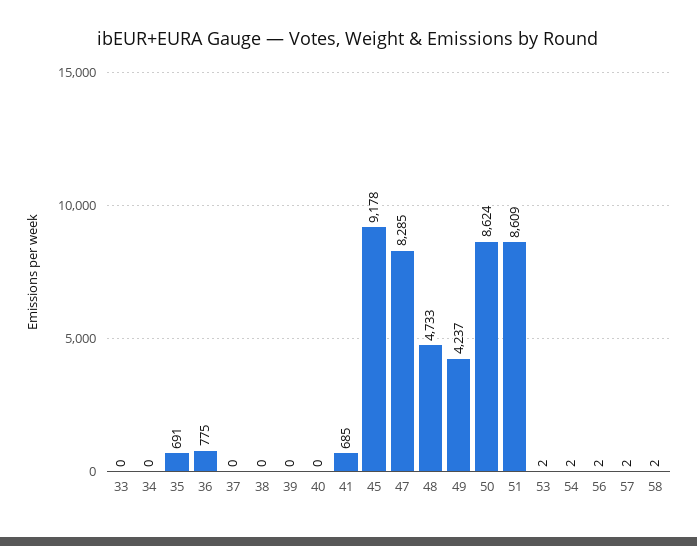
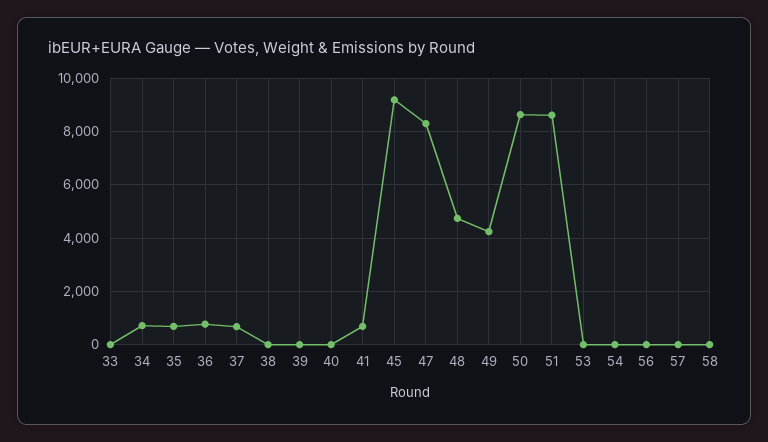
  {
    "33": 0,
-   "34": 0,
+   "34": 750,
    "35": 691,
    "36": 775,
-   "37": 0,
+   "37": 750,
    "38": 0,
    "39": 0,
    "40": 0,
    "41": 685,
    "45": 9178,
    "47": 8285,
    "48": 4733,
    "49": 4237,
    "50": 8624,
    "51": 8609,
    "53": 2,
    "54": 2,
    "56": 2,
    "57": 2,
    "58": 2
  }

